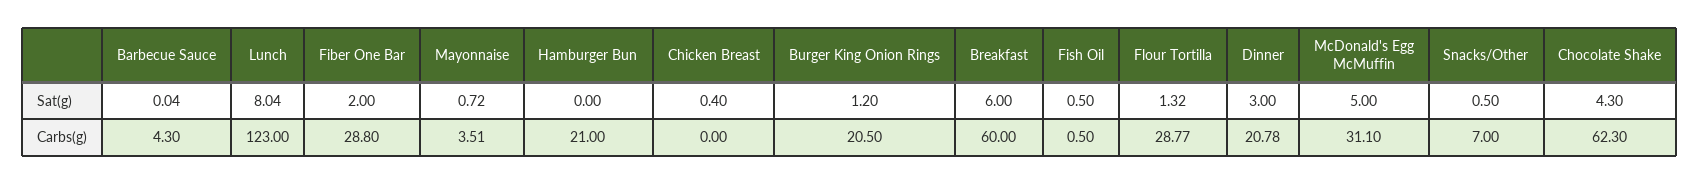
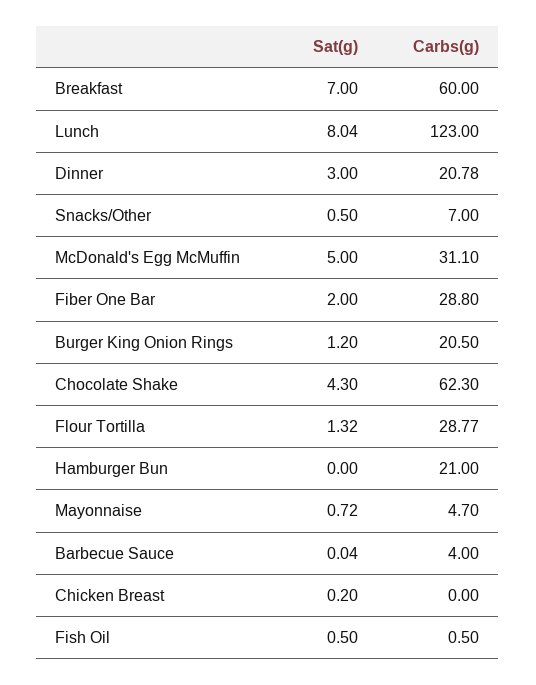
  {
    "Barbecue Sauce": {
      "Sat(g)": 0.04,
-     "Carbs(g)": 4.3
+     "Carbs(g)": 4
    },
    "Lunch": {
      "Sat(g)": 8.04,
      "Carbs(g)": 123
    },
    "Fiber One Bar": {
      "Sat(g)": 2,
      "Carbs(g)": 28.8
    },
    "Mayonnaise": {
      "Sat(g)": 0.72,
-     "Carbs(g)": 3.51
+     "Carbs(g)": 4.7
    },
    "Hamburger Bun": {
      "Sat(g)": 0,
      "Carbs(g)": 21
    },
    "Chicken Breast": {
-     "Sat(g)": 0.4,
+     "Sat(g)": 0.2,
      "Carbs(g)": 0
    },
    "Burger King Onion Rings": {
      "Sat(g)": 1.2,
      "Carbs(g)": 20.5
    },
    "Breakfast": {
-     "Sat(g)": 6,
+     "Sat(g)": 7,
      "Carbs(g)": 60
    },
    "Fish Oil": {
      "Sat(g)": 0.5,
      "Carbs(g)": 0.5
    },
    "Flour Tortilla": {
      "Sat(g)": 1.32,
      "Carbs(g)": 28.77
    },
    "Dinner": {
      "Sat(g)": 3,
      "Carbs(g)": 20.78
    },
    "McDonald's Egg McMuffin": {
      "Sat(g)": 5,
      "Carbs(g)": 31.1
    },
    "Snacks/Other": {
      "Sat(g)": 0.5,
      "Carbs(g)": 7
    },
    "Chocolate Shake": {
      "Sat(g)": 4.3,
      "Carbs(g)": 62.3
    }
  }

